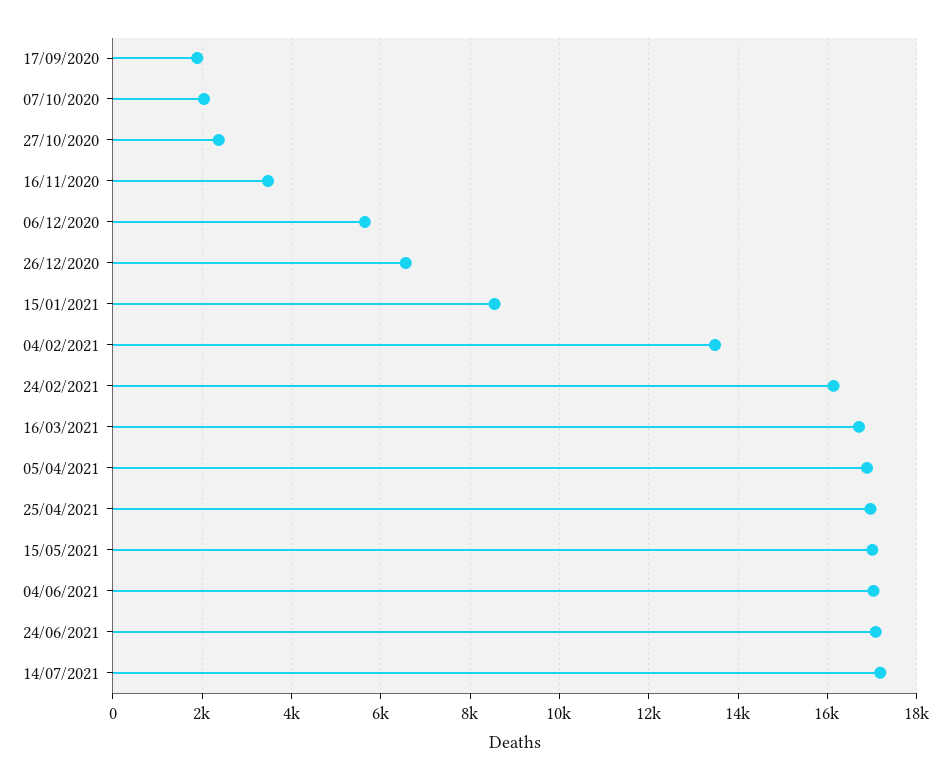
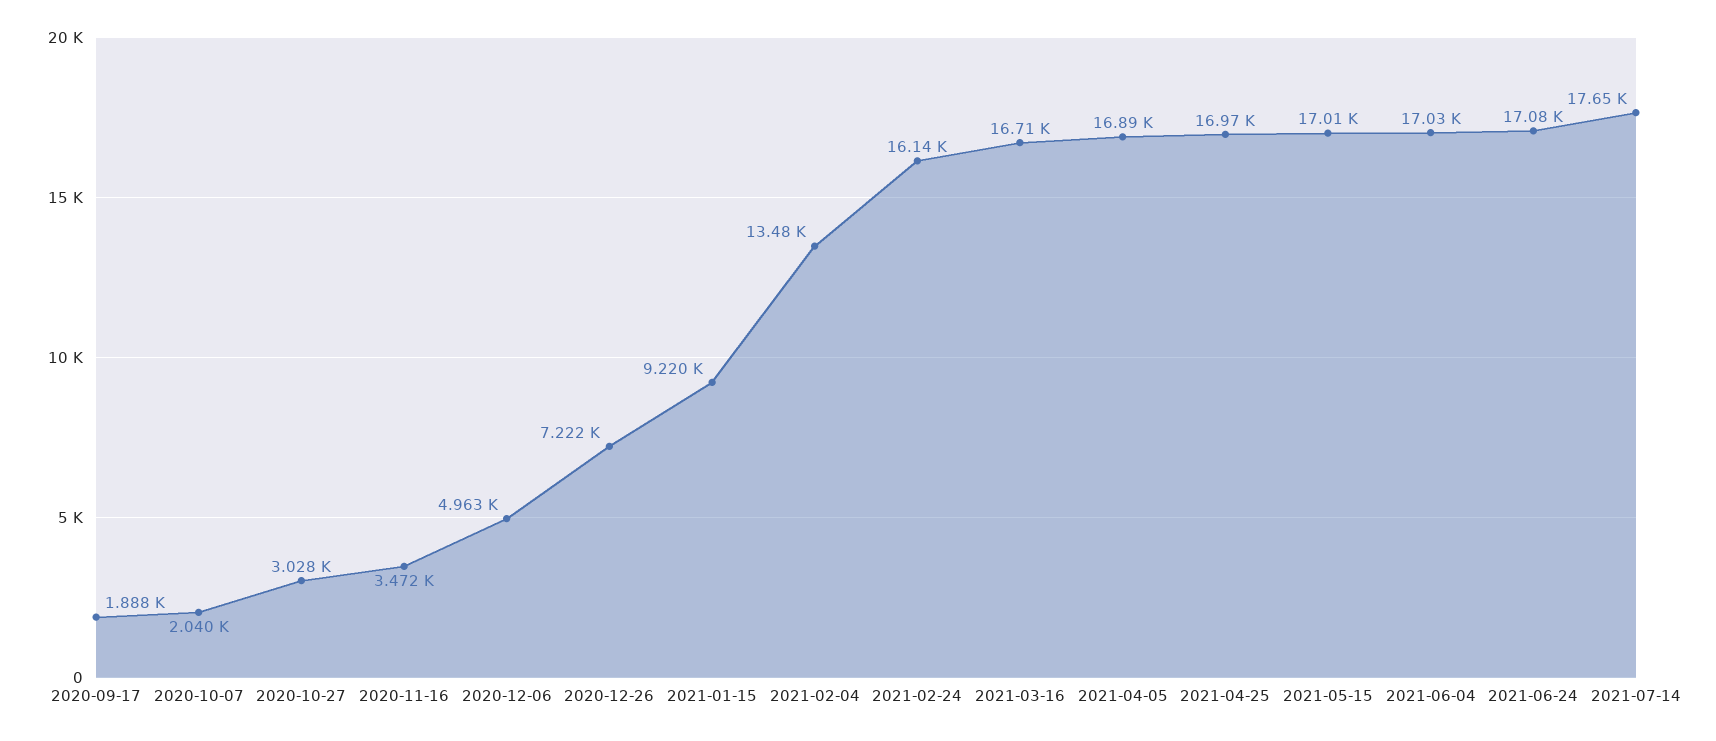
  {
    "17/09/2020": 1888,
    "07/10/2020": 2040,
-   "27/10/2020": 2400,
+   "27/10/2020": 3028,
    "16/11/2020": 3472,
-   "06/12/2020": 5600,
+   "06/12/2020": 4963,
-   "26/12/2020": 6600,
+   "26/12/2020": 7222,
-   "15/01/2021": 8600,
+   "15/01/2021": 9220,
    "04/02/2021": 13480,
    "24/02/2021": 16140,
    "16/03/2021": 16710,
    "05/04/2021": 16890,
    "25/04/2021": 16970,
    "15/05/2021": 17010,
    "04/06/2021": 17030,
    "24/06/2021": 17080,
-   "14/07/2021": 17200
+   "14/07/2021": 17650
  }

